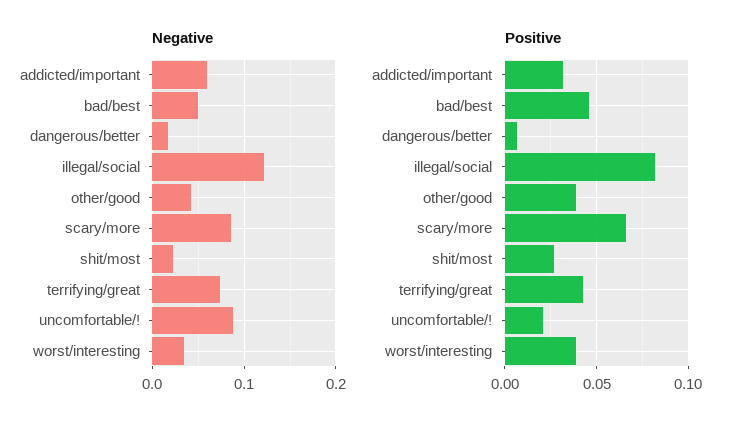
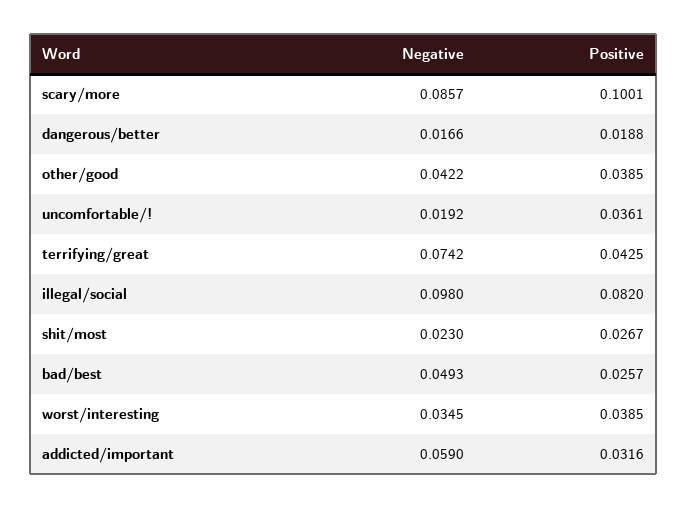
  {
    "Negative": {
      "addicted/important": 0.059,
      "bad/best": 0.0493,
      "dangerous/better": 0.0166,
-     "illegal/social": 0.12,
+     "illegal/social": 0.098,
      "other/good": 0.0422,
      "scary/more": 0.0857,
      "shit/most": 0.023,
      "terrifying/great": 0.0742,
-     "uncomfortable/!": 0.09,
+     "uncomfortable/!": 0.0192,
      "worst/interesting": 0.0345
    },
    "Positive": {
      "addicted/important": 0.0316,
-     "bad/best": 0.045,
+     "bad/best": 0.0257,
-     "dangerous/better": 0.005,
+     "dangerous/better": 0.0188,
      "illegal/social": 0.082,
      "other/good": 0.0385,
-     "scary/more": 0.065,
+     "scary/more": 0.1001,
      "shit/most": 0.0267,
      "terrifying/great": 0.0425,
-     "uncomfortable/!": 0.02,
+     "uncomfortable/!": 0.0361,
      "worst/interesting": 0.0385
    }
  }

